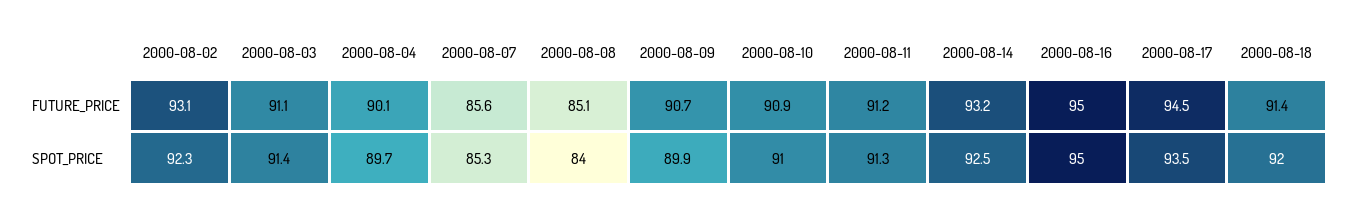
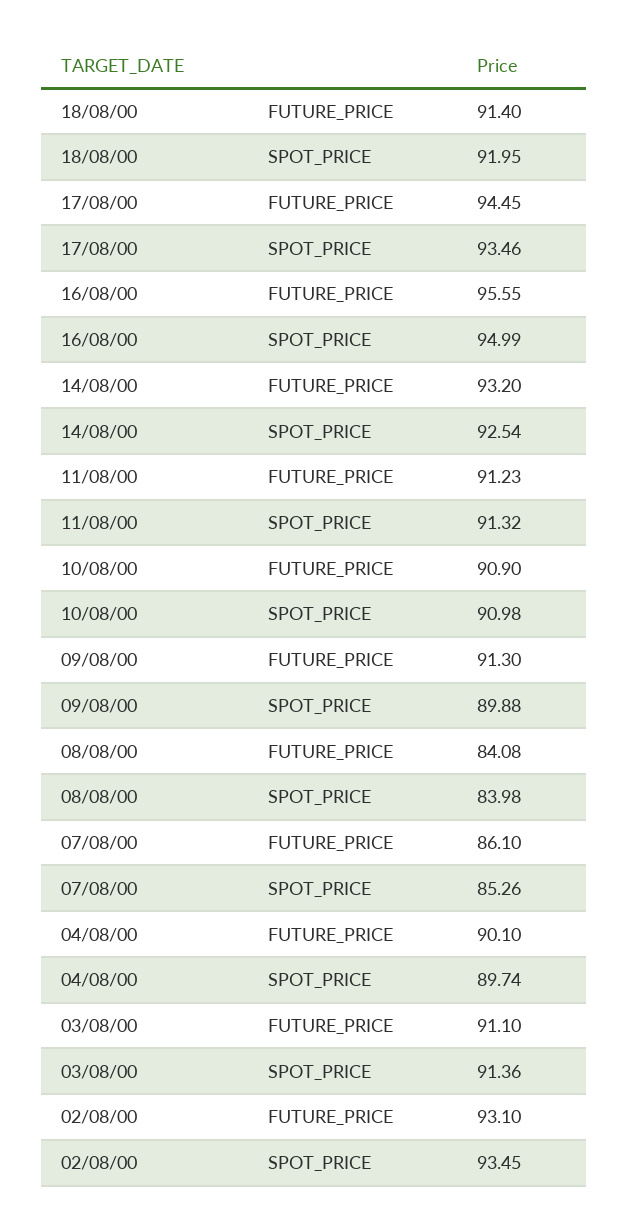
  {
    "2000-08-02": {
      "FUTURE_PRICE": 93.1,
-     "SPOT_PRICE": 92.3
+     "SPOT_PRICE": 93.45
    },
    "2000-08-03": {
      "FUTURE_PRICE": 91.1,
      "SPOT_PRICE": 91.36
    },
    "2000-08-04": {
      "FUTURE_PRICE": 90.1,
      "SPOT_PRICE": 89.74
    },
    "2000-08-07": {
-     "FUTURE_PRICE": 85.6,
+     "FUTURE_PRICE": 86.1,
      "SPOT_PRICE": 85.26
    },
    "2000-08-08": {
-     "FUTURE_PRICE": 85.1,
+     "FUTURE_PRICE": 84.08,
      "SPOT_PRICE": 83.98
    },
    "2000-08-09": {
-     "FUTURE_PRICE": 90.7,
+     "FUTURE_PRICE": 91.3,
      "SPOT_PRICE": 89.88
    },
    "2000-08-10": {
      "FUTURE_PRICE": 90.9,
      "SPOT_PRICE": 90.98
    },
    "2000-08-11": {
      "FUTURE_PRICE": 91.23,
      "SPOT_PRICE": 91.32
    },
    "2000-08-14": {
      "FUTURE_PRICE": 93.2,
      "SPOT_PRICE": 92.54
    },
    "2000-08-16": {
-     "FUTURE_PRICE": 95,
+     "FUTURE_PRICE": 95.55,
      "SPOT_PRICE": 94.99
    },
    "2000-08-17": {
      "FUTURE_PRICE": 94.45,
      "SPOT_PRICE": 93.46
    },
    "2000-08-18": {
      "FUTURE_PRICE": 91.4,
      "SPOT_PRICE": 91.95
    }
  }

